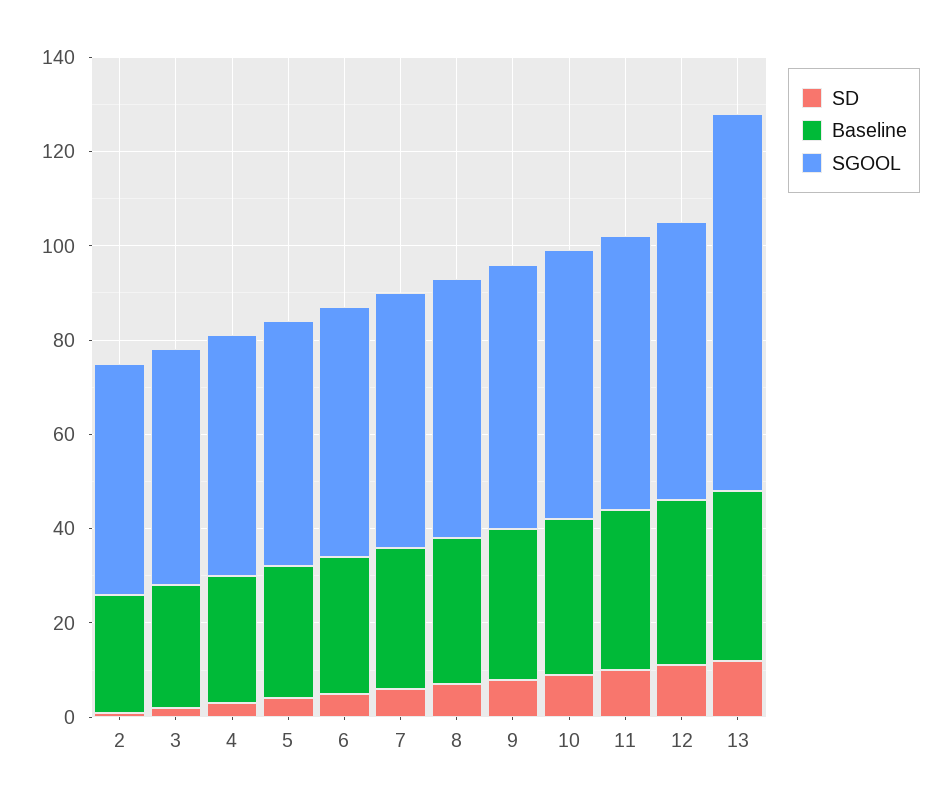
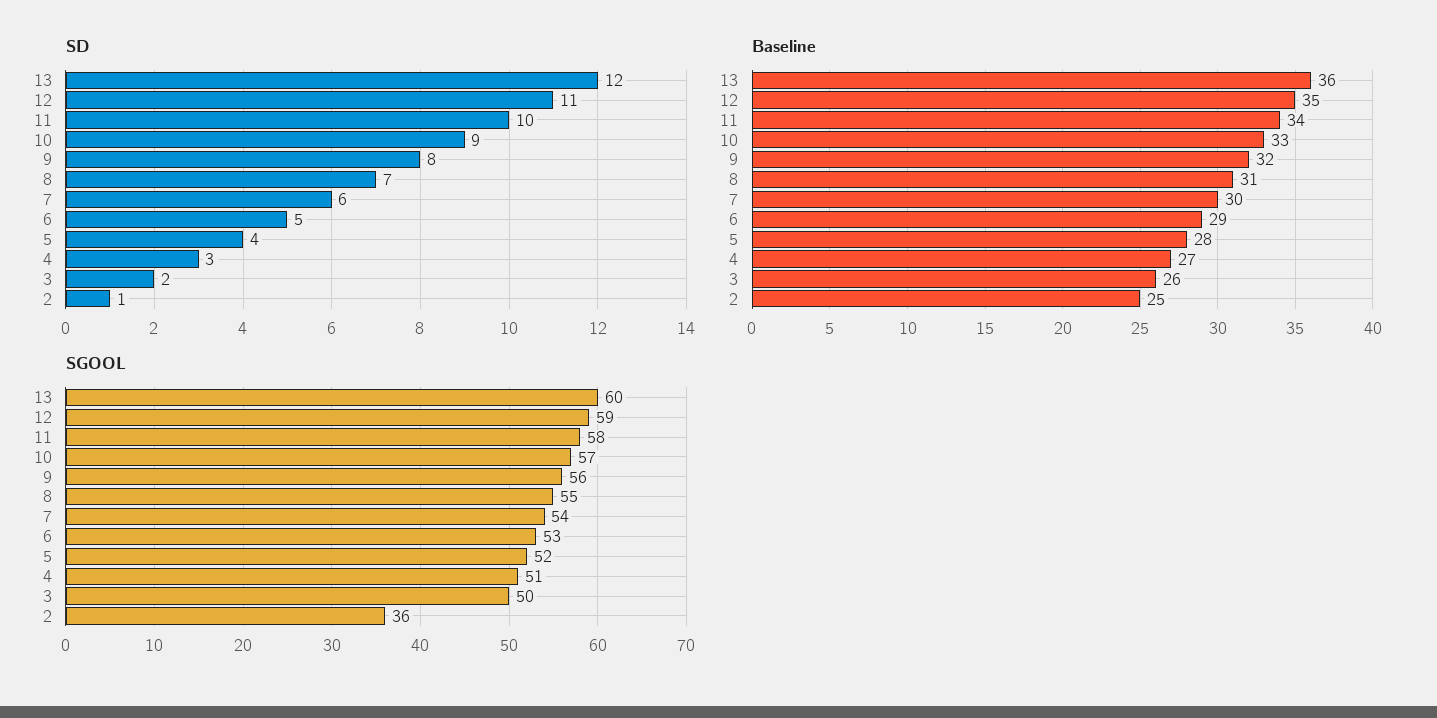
  {
    "SD": {
      "2": 1,
      "3": 2,
      "4": 3,
      "5": 4,
      "6": 5,
      "7": 6,
      "8": 7,
      "9": 8,
      "10": 9,
      "11": 10,
      "12": 11,
      "13": 12
    },
    "Baseline": {
      "2": 25,
      "3": 26,
      "4": 27,
      "5": 28,
      "6": 29,
      "7": 30,
      "8": 31,
      "9": 32,
      "10": 33,
      "11": 34,
      "12": 35,
      "13": 36
    },
    "SGOOL": {
-     "2": 50,
+     "2": 36,
      "3": 50,
      "4": 51,
      "5": 52,
      "6": 53,
      "7": 54,
      "8": 55,
      "9": 56,
      "10": 57,
      "11": 58,
      "12": 59,
-     "13": 80
+     "13": 60
    }
  }

